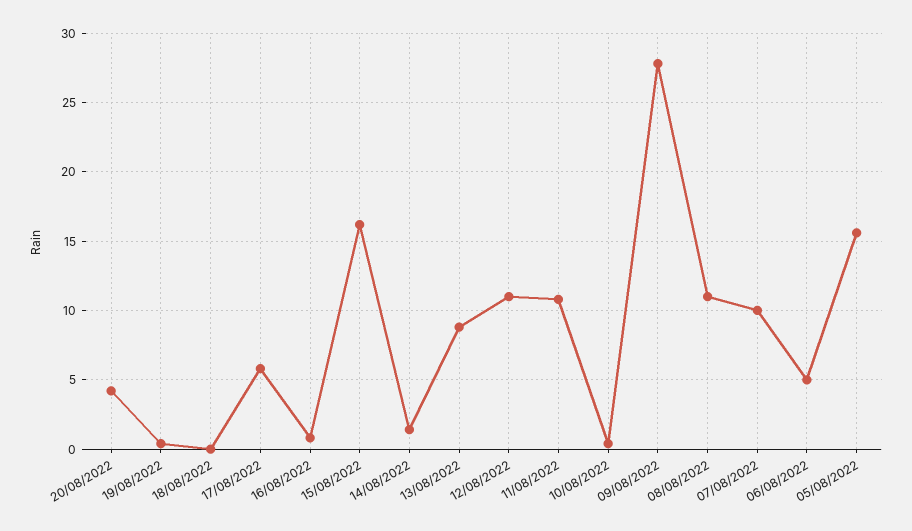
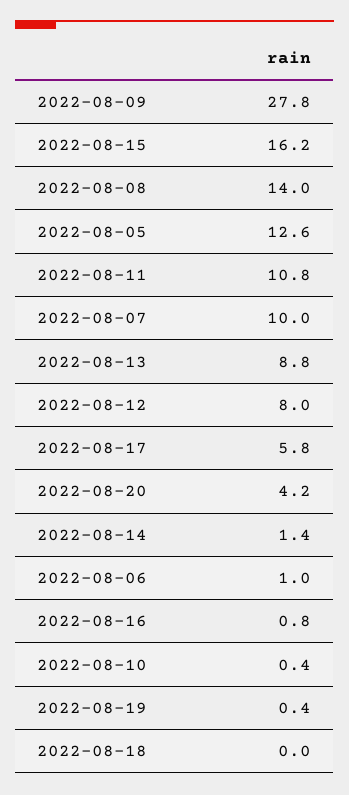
  {
    "20/08/2022": 4.2,
    "19/08/2022": 0.4,
    "18/08/2022": 0,
    "17/08/2022": 5.8,
    "16/08/2022": 0.8,
    "15/08/2022": 16.2,
    "14/08/2022": 1.4,
    "13/08/2022": 8.8,
-   "12/08/2022": 11,
+   "12/08/2022": 8,
    "11/08/2022": 10.8,
    "10/08/2022": 0.4,
    "09/08/2022": 27.8,
-   "08/08/2022": 11,
+   "08/08/2022": 14,
    "07/08/2022": 10,
-   "06/08/2022": 5,
+   "06/08/2022": 1,
-   "05/08/2022": 15.5
+   "05/08/2022": 12.6
  }

